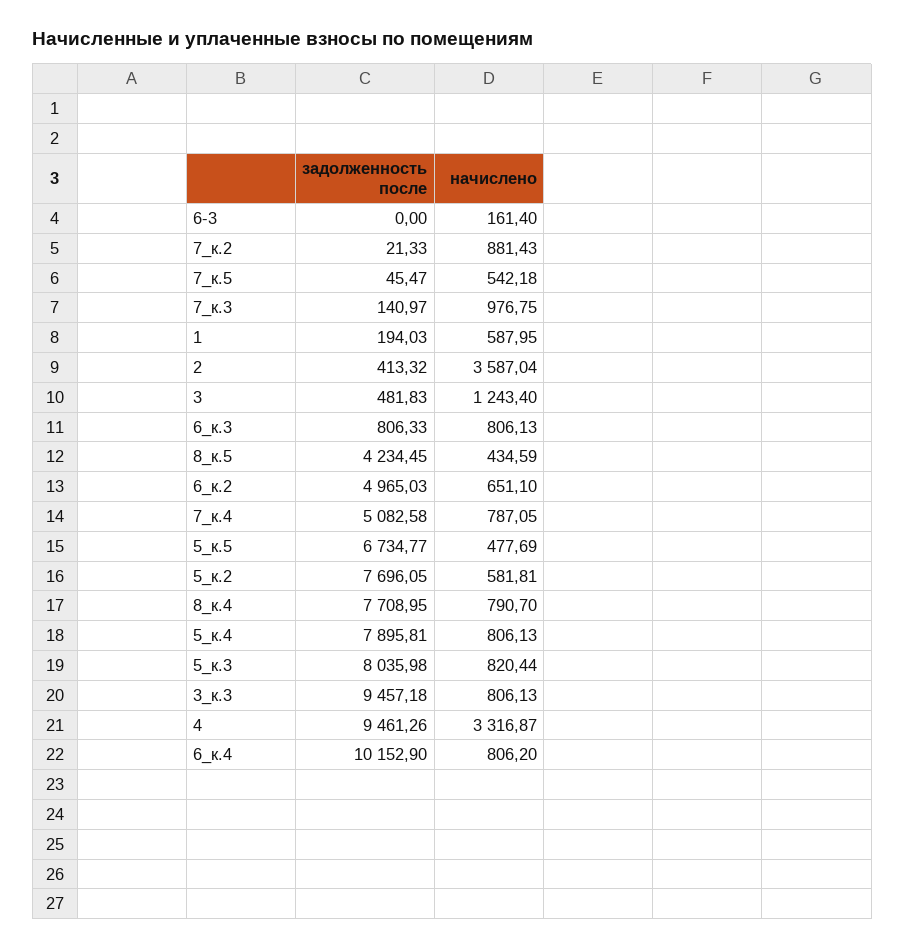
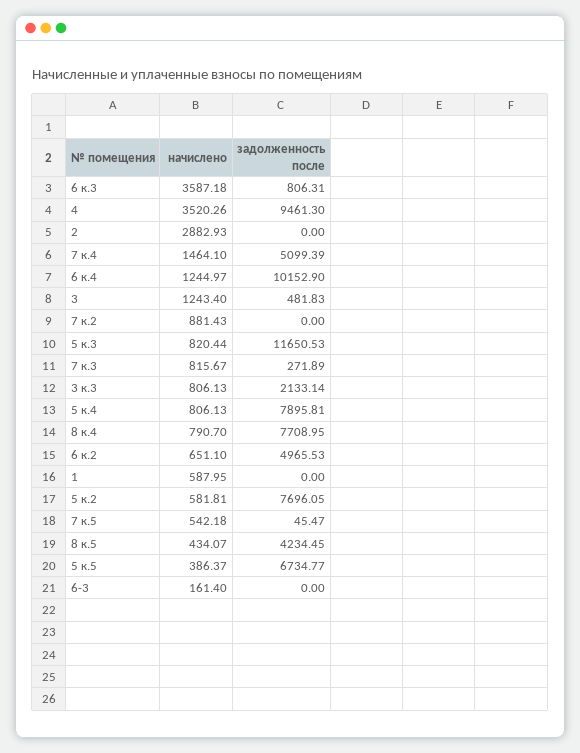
  {
    "задолженность после": {
      "6-3": 0,
-     "7_к.2": 21.33,
+     "7_к.2": 0,
      "7_к.5": 45.47,
-     "7_к.3": 140.97,
+     "7_к.3": 271.89,
-     "1": 194.03,
+     "1": 0,
-     "2": 413.32,
+     "2": 0,
      "3": 481.83,
-     "6_к.3": 806.33,
+     "6_к.3": 806.31,
      "8_к.5": 4234.45,
-     "6_к.2": 4965.03,
+     "6_к.2": 4965.53,
-     "7_к.4": 5082.58,
+     "7_к.4": 5099.39,
      "5_к.5": 6734.77,
      "5_к.2": 7696.05,
      "8_к.4": 7708.95,
      "5_к.4": 7895.81,
-     "5_к.3": 8035.98,
+     "5_к.3": 11650.53,
-     "3_к.3": 9457.18,
+     "3_к.3": 2133.14,
-     "4": 9461.26,
+     "4": 9461.3,
      "6_к.4": 10152.9
    },
    "начислено": {
      "6-3": 161.4,
      "7_к.2": 881.43,
      "7_к.5": 542.18,
-     "7_к.3": 976.75,
+     "7_к.3": 815.67,
      "1": 587.95,
-     "2": 3587.04,
+     "2": 2882.93,
      "3": 1243.4,
-     "6_к.3": 806.13,
+     "6_к.3": 3587.18,
-     "8_к.5": 434.59,
+     "8_к.5": 434.07,
      "6_к.2": 651.1,
-     "7_к.4": 787.05,
+     "7_к.4": 1464.1,
-     "5_к.5": 477.69,
+     "5_к.5": 386.37,
      "5_к.2": 581.81,
      "8_к.4": 790.7,
      "5_к.4": 806.13,
      "5_к.3": 820.44,
      "3_к.3": 806.13,
-     "4": 3316.87,
+     "4": 3520.26,
-     "6_к.4": 806.2
+     "6_к.4": 1244.97
    }
  }

